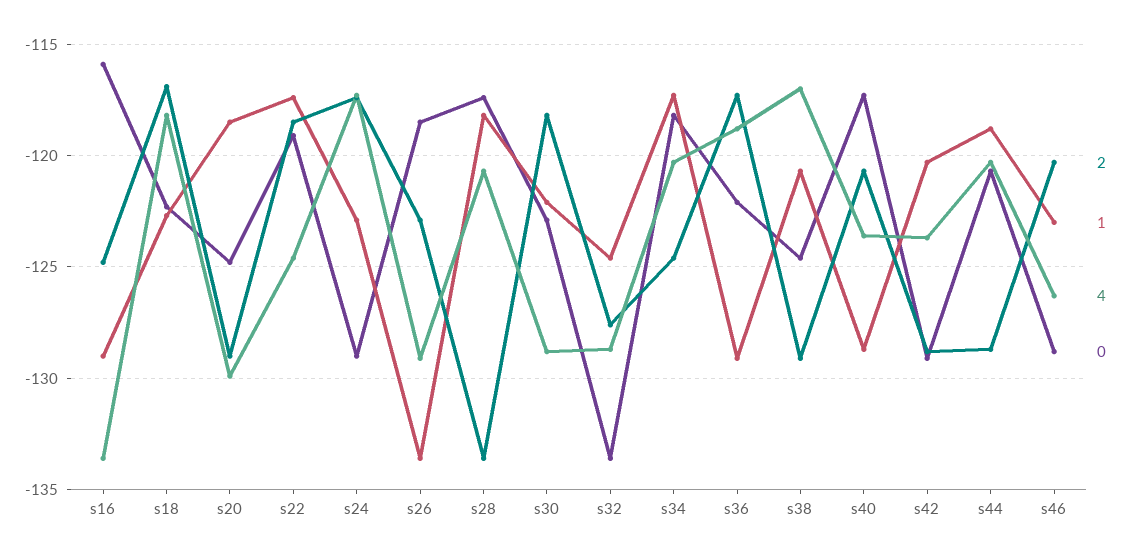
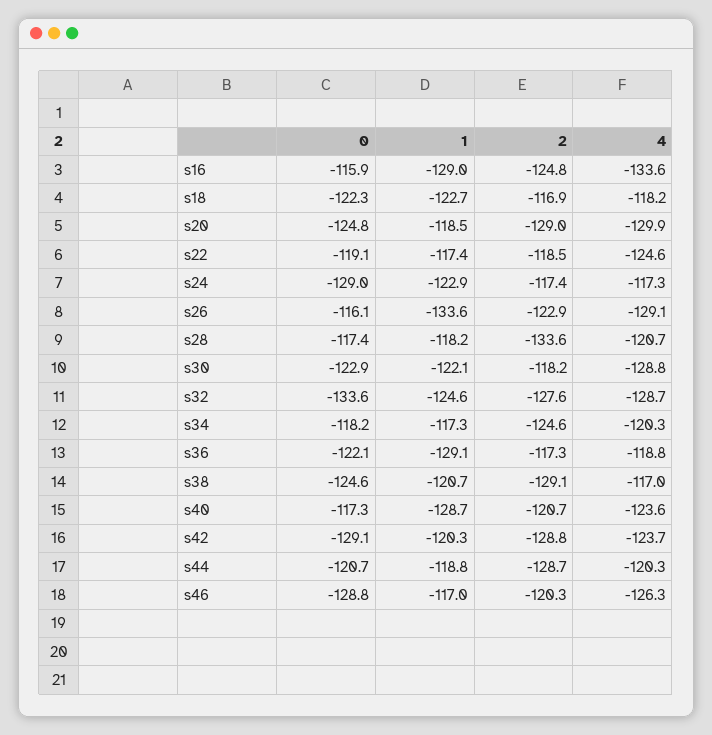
  {
    "2": {
      "s16": -124.8,
      "s18": -116.9,
      "s20": -129,
      "s22": -118.5,
      "s24": -117.4,
      "s26": -122.9,
      "s28": -133.6,
      "s30": -118.2,
      "s32": -127.6,
      "s34": -124.6,
      "s36": -117.3,
      "s38": -129.1,
      "s40": -120.7,
      "s42": -128.8,
      "s44": -128.7,
      "s46": -120.3
    },
    "1": {
      "s16": -129,
      "s18": -122.7,
      "s20": -118.5,
      "s22": -117.4,
      "s24": -122.9,
      "s26": -133.6,
      "s28": -118.2,
      "s30": -122.1,
      "s32": -124.6,
      "s34": -117.3,
      "s36": -129.1,
      "s38": -120.7,
      "s40": -128.7,
      "s42": -120.3,
      "s44": -118.8,
-     "s46": -123
+     "s46": -117
    },
    "4": {
      "s16": -133.6,
      "s18": -118.2,
      "s20": -129.9,
      "s22": -124.6,
      "s24": -117.3,
      "s26": -129.1,
      "s28": -120.7,
      "s30": -128.8,
      "s32": -128.7,
      "s34": -120.3,
      "s36": -118.8,
      "s38": -117,
      "s40": -123.6,
      "s42": -123.7,
      "s44": -120.3,
      "s46": -126.3
    },
    "0": {
      "s16": -115.9,
      "s18": -122.3,
      "s20": -124.8,
      "s22": -119.1,
      "s24": -129,
-     "s26": -118.5,
+     "s26": -116.1,
      "s28": -117.4,
      "s30": -122.9,
      "s32": -133.6,
      "s34": -118.2,
      "s36": -122.1,
      "s38": -124.6,
      "s40": -117.3,
      "s42": -129.1,
      "s44": -120.7,
      "s46": -128.8
    }
  }

